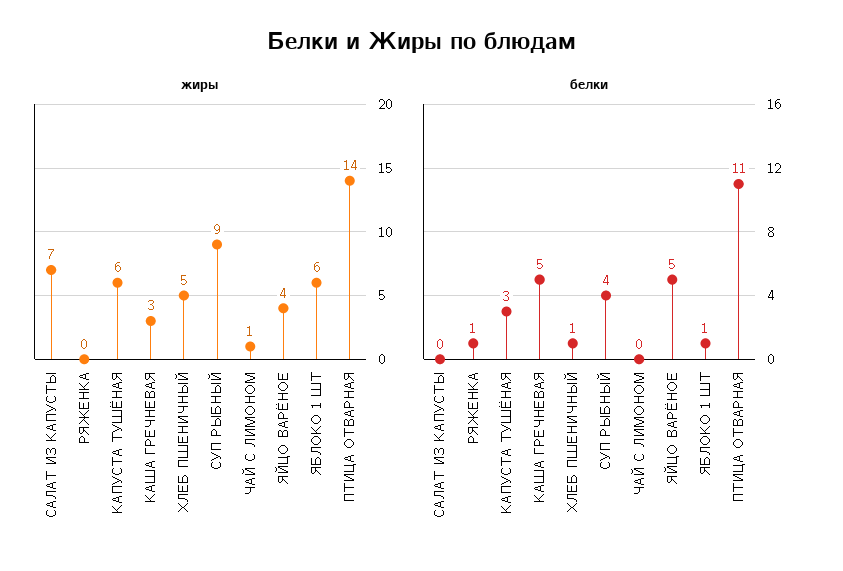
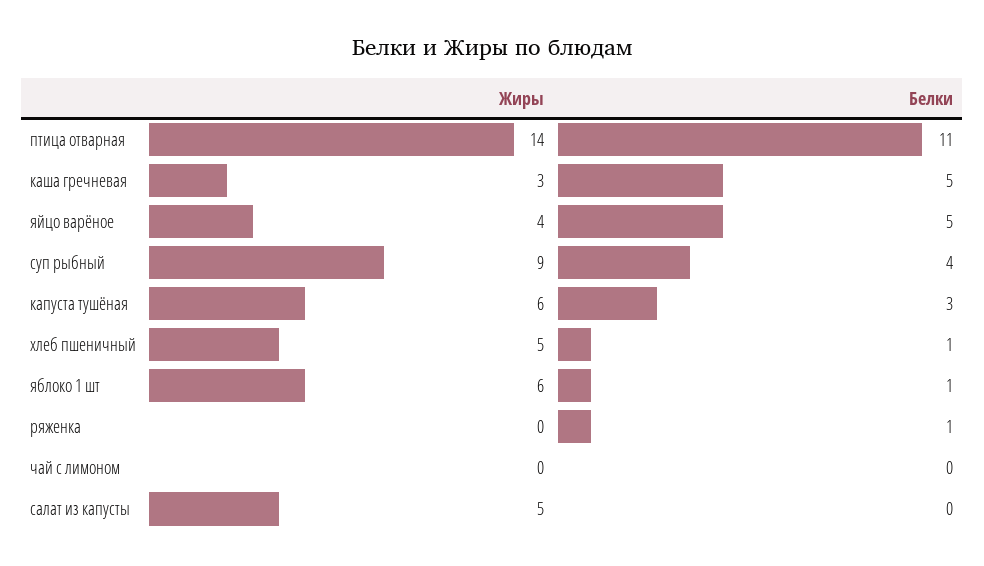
  {
    "жиры": {
-     "САЛАТ ИЗ КАПУСТЫ": 7,
+     "САЛАТ ИЗ КАПУСТЫ": 5,
      "РЯЖЕНКА": 0,
      "КАПУСТА ТУШЁНАЯ": 6,
      "КАША ГРЕЧНЕВАЯ": 3,
      "ХЛЕБ ПШЕНИЧНЫЙ": 5,
      "СУП РЫБНЫЙ": 9,
-     "ЧАЙ С ЛИМОНОМ": 1,
+     "ЧАЙ С ЛИМОНОМ": 0,
      "ЯЙЦО ВАРЁНОЕ": 4,
      "ЯБЛОКО 1 ШТ": 6,
      "ПТИЦА ОТВАРНАЯ": 14
    },
    "белки": {
      "САЛАТ ИЗ КАПУСТЫ": 0,
      "РЯЖЕНКА": 1,
      "КАПУСТА ТУШЁНАЯ": 3,
      "КАША ГРЕЧНЕВАЯ": 5,
      "ХЛЕБ ПШЕНИЧНЫЙ": 1,
      "СУП РЫБНЫЙ": 4,
      "ЧАЙ С ЛИМОНОМ": 0,
      "ЯЙЦО ВАРЁНОЕ": 5,
      "ЯБЛОКО 1 ШТ": 1,
      "ПТИЦА ОТВАРНАЯ": 11
    }
  }

